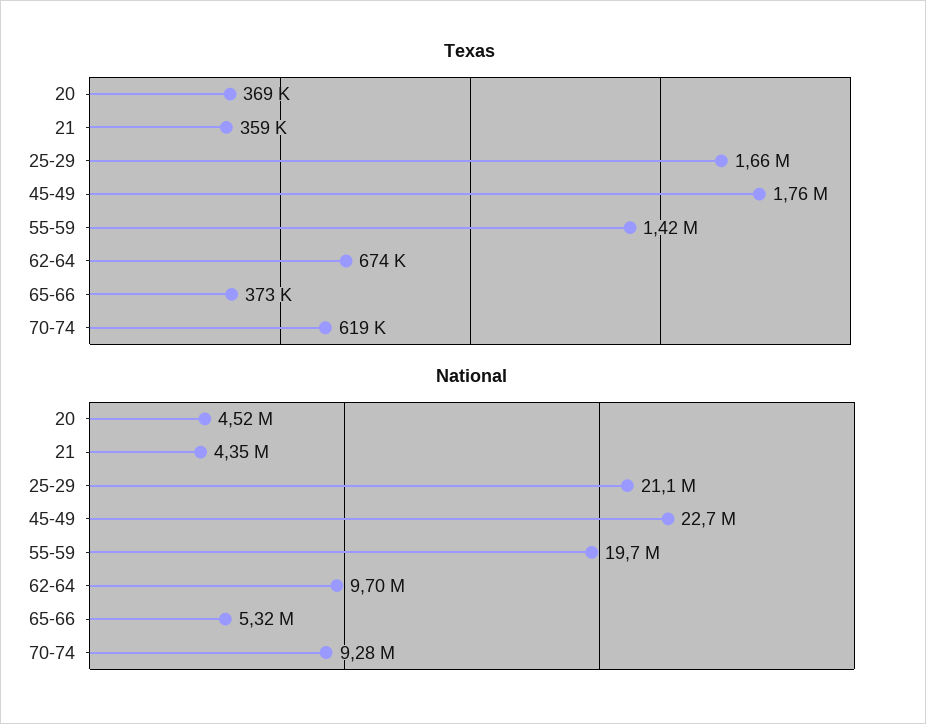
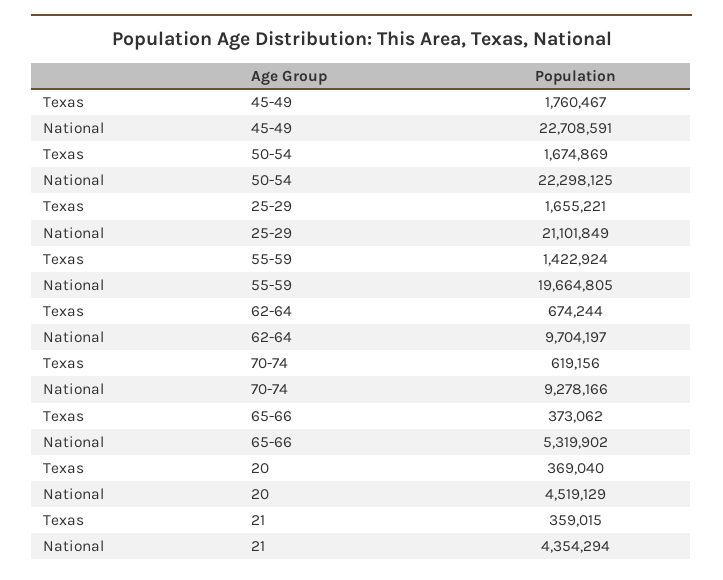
  {
    "Texas": {
      "20": 369040,
      "21": 359015,
      "25-29": 1655221,
      "45-49": 1760467,
      "55-59": 1422924,
      "62-64": 674244,
      "65-66": 373062,
-     "70-74": 619156
+     "70-74": 619156,
+     "50-54": 1674869
    },
    "National": {
      "20": 4519129,
      "21": 4354294,
      "25-29": 21101849,
      "45-49": 22708591,
      "55-59": 19664805,
      "62-64": 9704197,
      "65-66": 5319902,
-     "70-74": 9278166
+     "70-74": 9278166,
+     "50-54": 22298125
    }
  }

